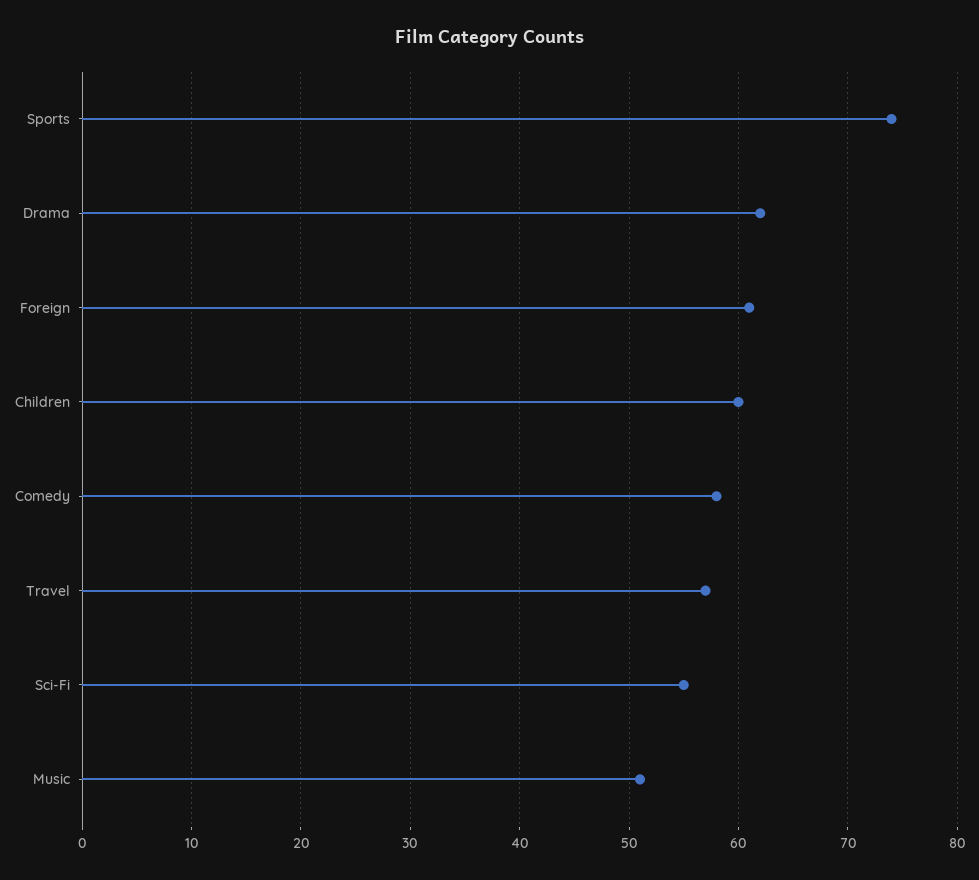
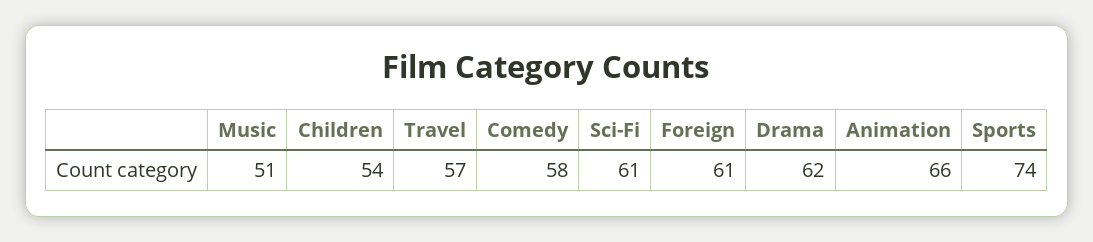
  {
    "Sports": 74,
    "Drama": 62,
    "Foreign": 61,
-   "Children": 60,
+   "Children": 54,
    "Comedy": 58,
    "Travel": 57,
-   "Sci-Fi": 55,
+   "Sci-Fi": 61,
-   "Music": 51
+   "Music": 51,
+   "Animation": 66
  }

